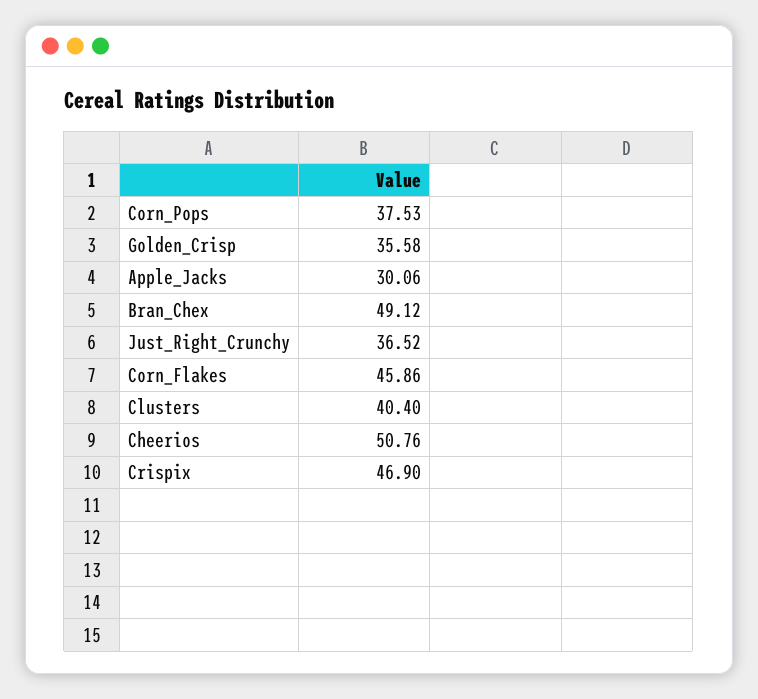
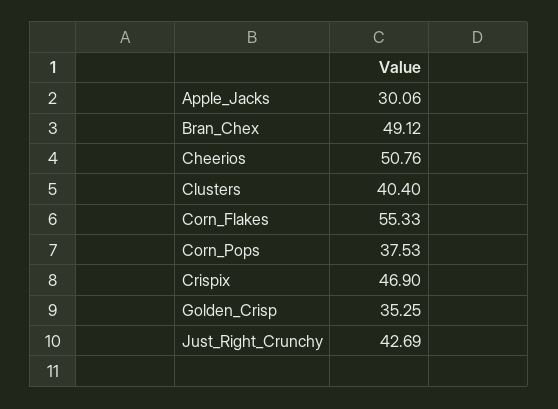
  {
    "Corn_Pops": 37.53,
-   "Golden_Crisp": 35.58,
+   "Golden_Crisp": 35.25,
    "Apple_Jacks": 30.06,
    "Bran_Chex": 49.12,
-   "Just_Right_Crunchy": 36.52,
+   "Just_Right_Crunchy": 42.69,
-   "Corn_Flakes": 45.86,
+   "Corn_Flakes": 55.33,
    "Clusters": 40.4,
    "Cheerios": 50.76,
    "Crispix": 46.9
  }

